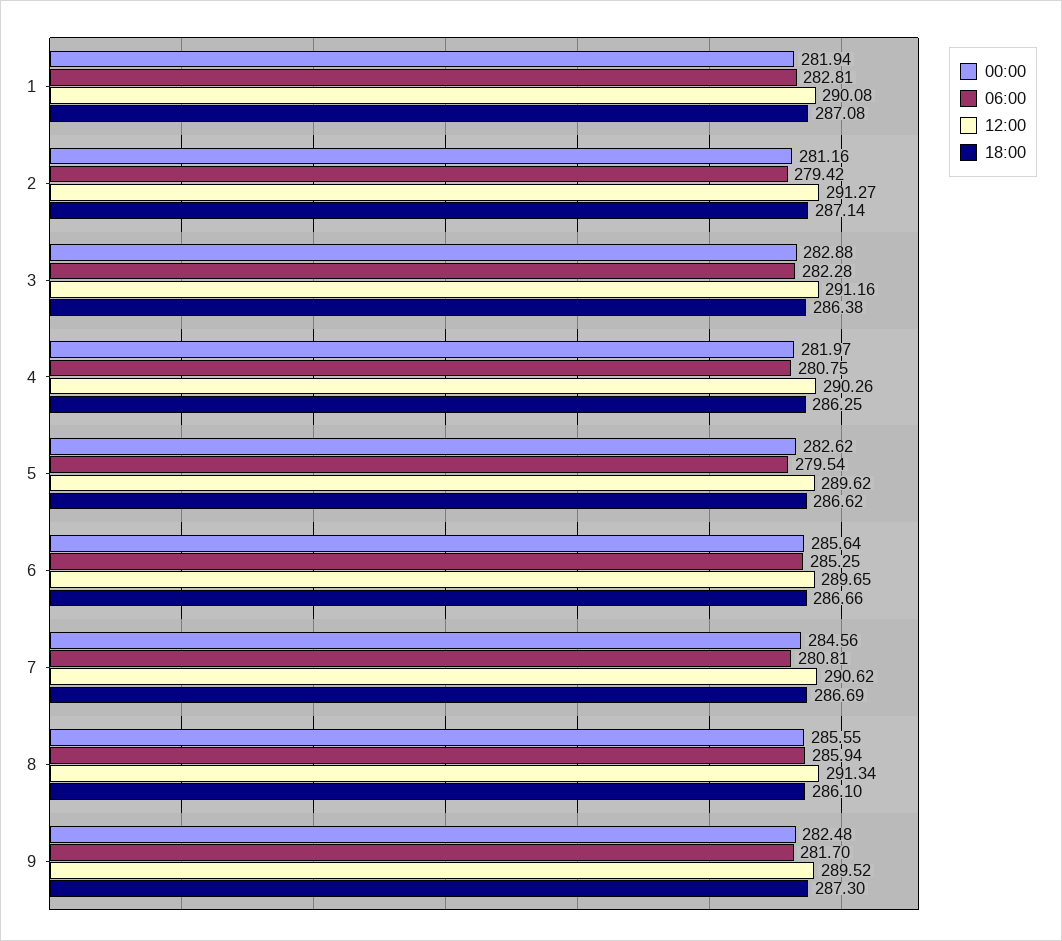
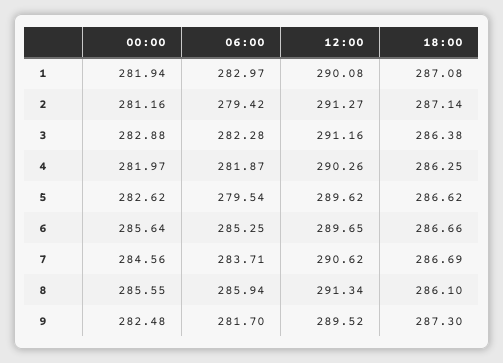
  {
    "00:00": {
      "1": 281.94,
      "2": 281.16,
      "3": 282.88,
      "4": 281.97,
      "5": 282.62,
      "6": 285.64,
      "7": 284.56,
      "8": 285.55,
      "9": 282.48
    },
    "06:00": {
-     "1": 282.81,
+     "1": 282.97,
      "2": 279.42,
      "3": 282.28,
-     "4": 280.75,
+     "4": 281.87,
      "5": 279.54,
      "6": 285.25,
-     "7": 280.81,
+     "7": 283.71,
      "8": 285.94,
      "9": 281.7
    },
    "12:00": {
      "1": 290.08,
      "2": 291.27,
      "3": 291.16,
      "4": 290.26,
      "5": 289.62,
      "6": 289.65,
      "7": 290.62,
      "8": 291.34,
      "9": 289.52
    },
    "18:00": {
      "1": 287.08,
      "2": 287.14,
      "3": 286.38,
      "4": 286.25,
      "5": 286.62,
      "6": 286.66,
      "7": 286.69,
      "8": 286.1,
      "9": 287.3
    }
  }

